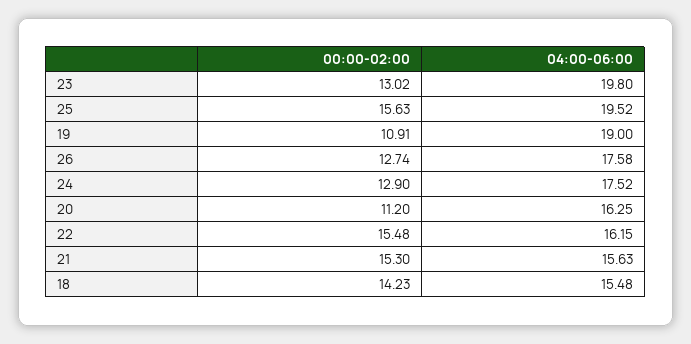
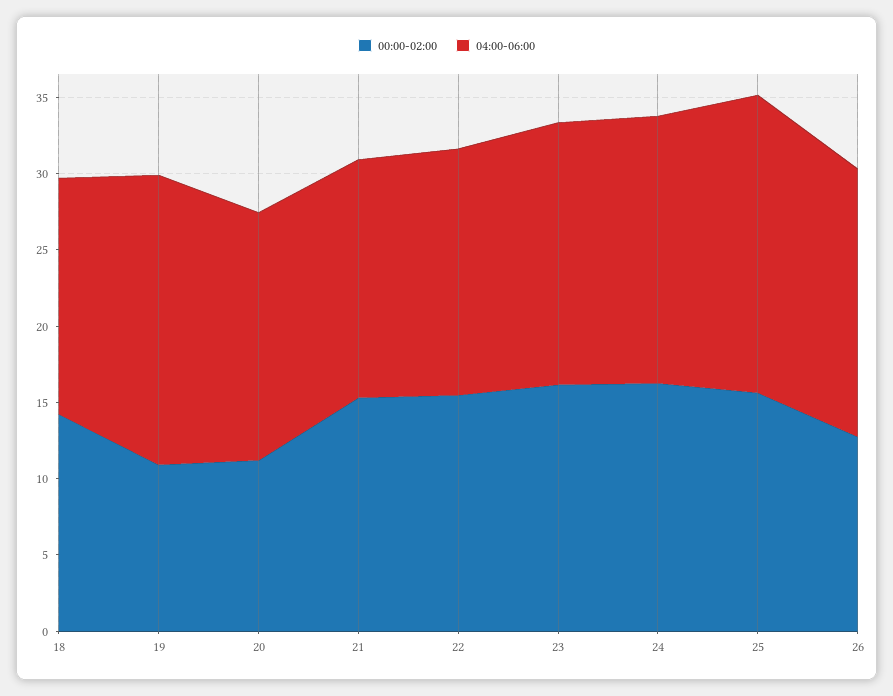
  {
    "00:00-02:00": {
-     "23": 13.02,
+     "23": 16,
      "25": 15.63,
      "19": 10.91,
      "26": 12.74,
-     "24": 12.9,
+     "24": 16,
      "20": 11.2,
      "22": 15.48,
      "21": 15.3,
      "18": 14.23
    },
    "04:00-06:00": {
-     "23": 19.8,
+     "23": 17,
      "25": 19.52,
      "19": 19,
      "26": 17.58,
      "24": 17.52,
      "20": 16.25,
      "22": 16.15,
      "21": 15.63,
      "18": 15.48
    }
  }

